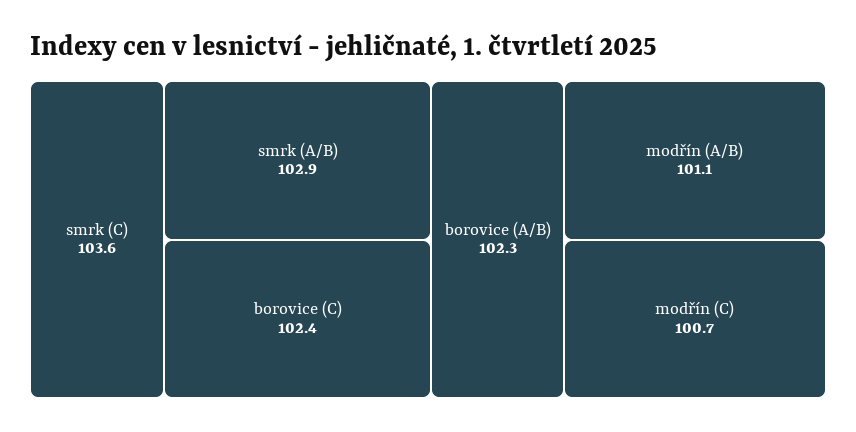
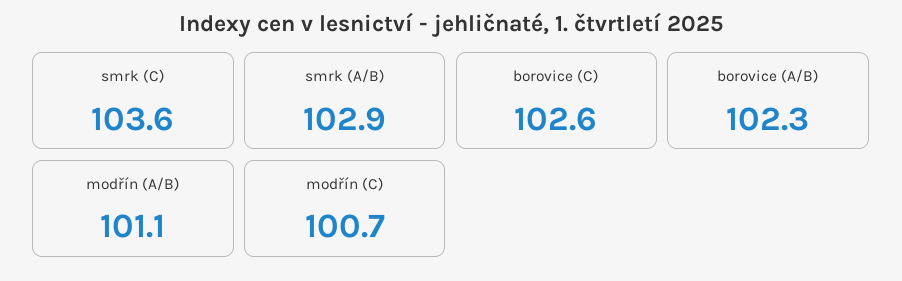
  {
    "smrk (C)": 103.6,
    "smrk (A/B)": 102.9,
-   "borovice (C)": 102.4,
+   "borovice (C)": 102.6,
    "borovice (A/B)": 102.3,
    "modřín (A/B)": 101.1,
    "modřín (C)": 100.7
  }

